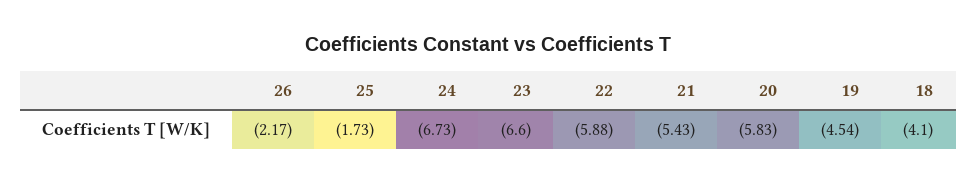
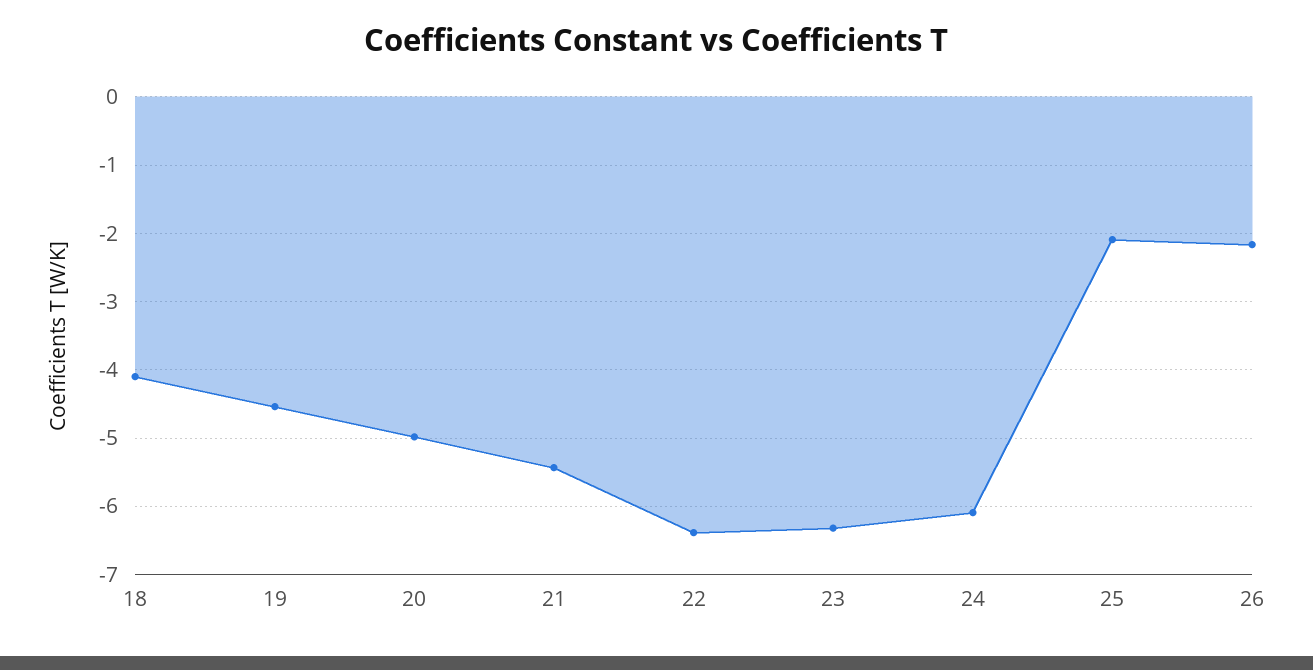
  {
    "26": -2.17,
-   "25": -1.73,
+   "25": -2.1,
-   "24": -6.73,
+   "24": -6.1,
-   "23": -6.6,
+   "23": -6.3,
-   "22": -5.88,
+   "22": -6.4,
    "21": -5.43,
-   "20": -5.83,
+   "20": -5,
    "19": -4.54,
    "18": -4.1
  }

